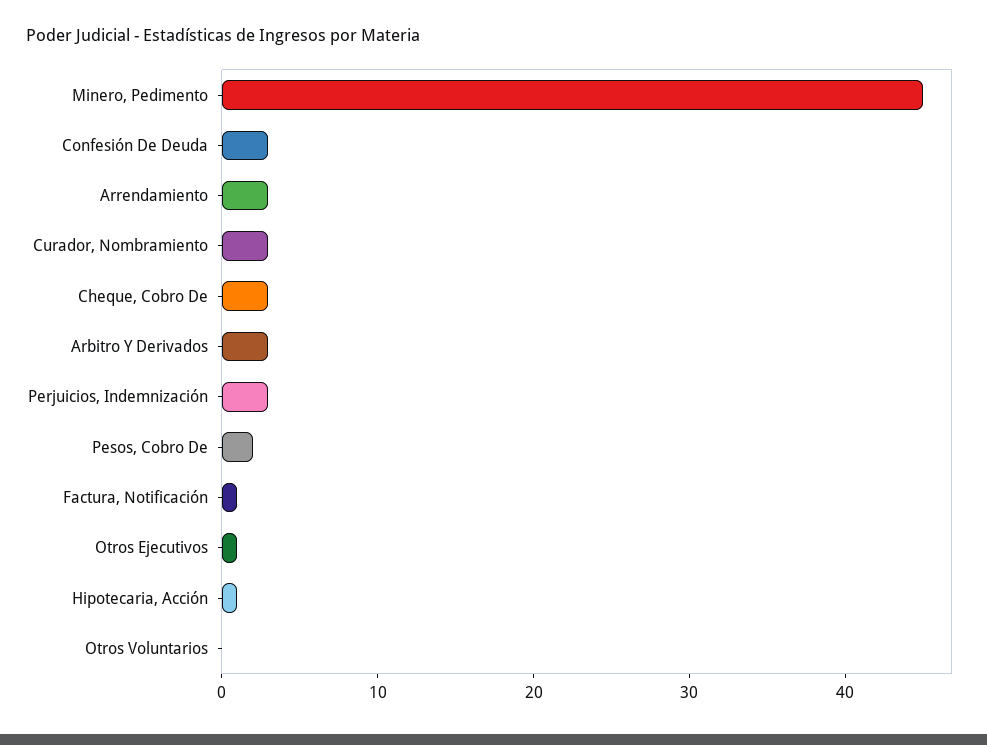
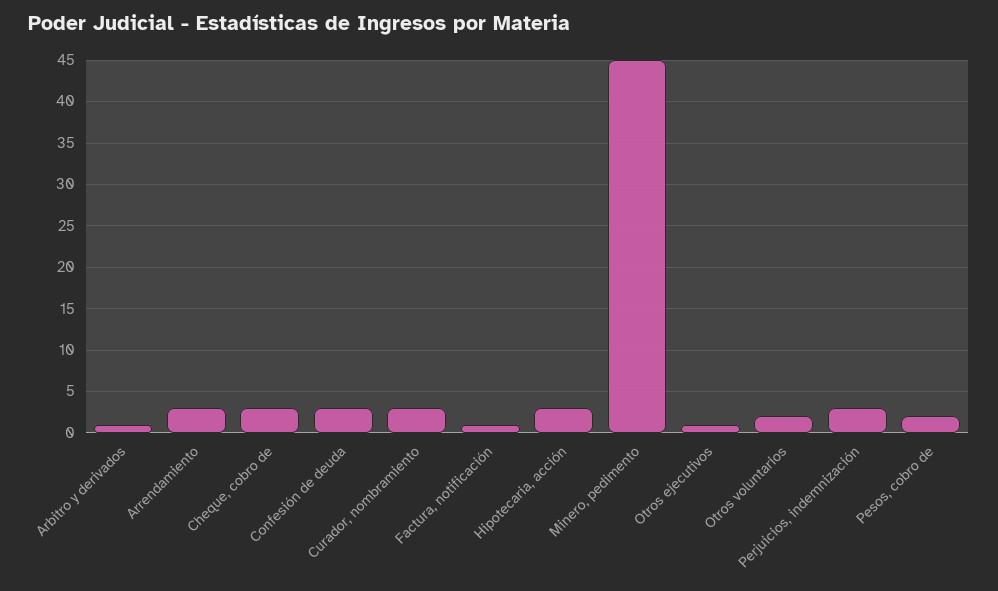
  {
    "Minero, Pedimento": 45,
    "Confesión De Deuda": 3,
    "Arrendamiento": 3,
    "Curador, Nombramiento": 3,
    "Cheque, Cobro De": 3,
-   "Arbitro Y Derivados": 3,
+   "Arbitro Y Derivados": 1,
    "Perjuicios, Indemnización": 3,
    "Pesos, Cobro De": 2,
    "Factura, Notificación": 1,
    "Otros Ejecutivos": 1,
-   "Hipotecaria, Acción": 1,
+   "Hipotecaria, Acción": 3,
-   "Otros Voluntarios": 0
+   "Otros Voluntarios": 2
  }

